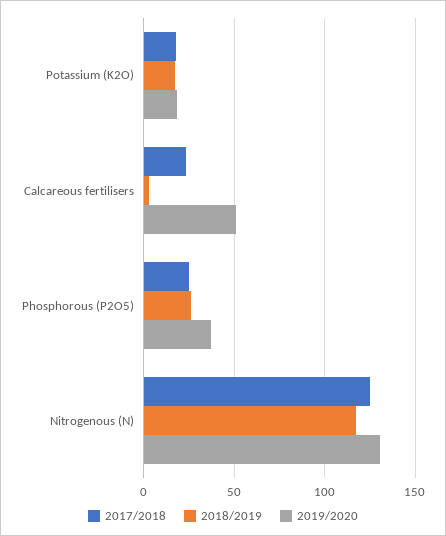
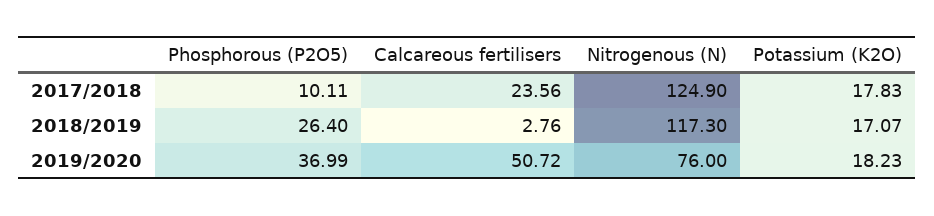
  {
    "2017/2018": {
      "Potassium (K2O)": 17.83,
      "Calcareous fertilisers": 23.56,
-     "Phosphorous (P2O5)": 25,
+     "Phosphorous (P2O5)": 10.11,
      "Nitrogenous (N)": 124.9
    },
    "2018/2019": {
      "Potassium (K2O)": 17.07,
      "Calcareous fertilisers": 2.76,
      "Phosphorous (P2O5)": 26.4,
      "Nitrogenous (N)": 117.3
    },
    "2019/2020": {
      "Potassium (K2O)": 18.23,
      "Calcareous fertilisers": 50.72,
      "Phosphorous (P2O5)": 36.99,
-     "Nitrogenous (N)": 130
+     "Nitrogenous (N)": 76
    }
  }

